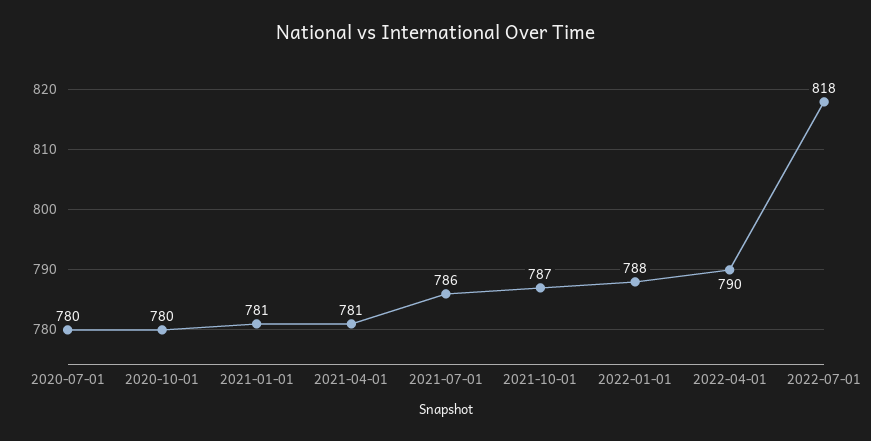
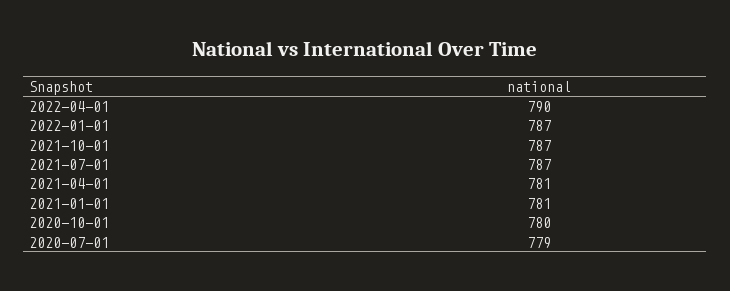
  {
-   "2020-07-01": 780,
+   "2020-07-01": 779,
    "2020-10-01": 780,
    "2021-01-01": 781,
    "2021-04-01": 781,
-   "2021-07-01": 786,
+   "2021-07-01": 787,
    "2021-10-01": 787,
-   "2022-01-01": 788,
+   "2022-01-01": 787,
-   "2022-04-01": 790,
+   "2022-04-01": 790
-   "2022-07-01": 818
  }

